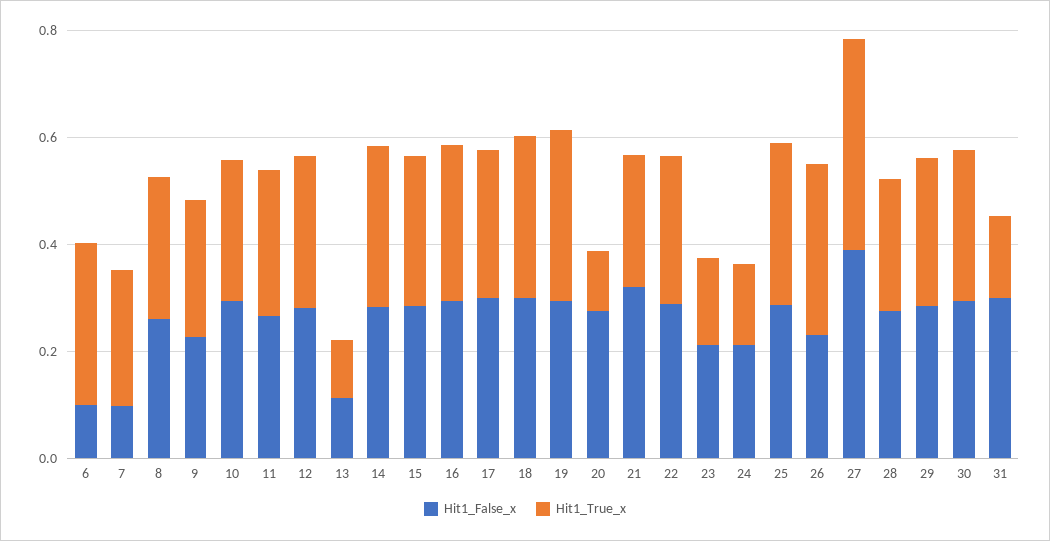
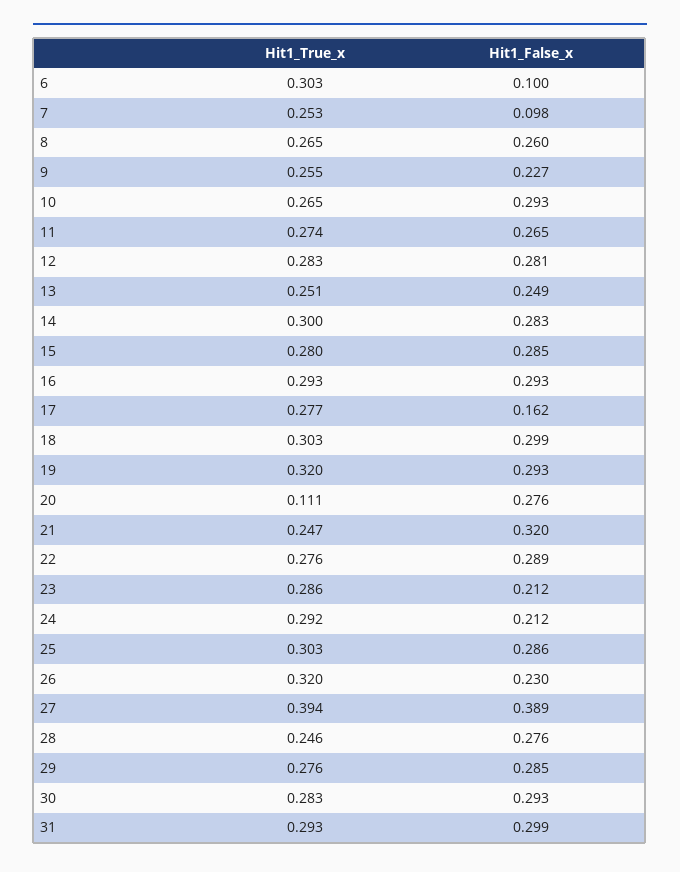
  {
    "Hit1_False_x": {
      "6": 0.1,
      "7": 0.098,
      "8": 0.26,
      "9": 0.227,
      "10": 0.293,
      "11": 0.265,
      "12": 0.281,
-     "13": 0.1,
+     "13": 0.249,
      "14": 0.283,
      "15": 0.285,
      "16": 0.293,
-     "17": 0.3,
+     "17": 0.162,
      "18": 0.299,
      "19": 0.293,
      "20": 0.276,
      "21": 0.32,
      "22": 0.289,
      "23": 0.212,
      "24": 0.212,
      "25": 0.286,
      "26": 0.23,
      "27": 0.389,
      "28": 0.276,
      "29": 0.285,
      "30": 0.293,
      "31": 0.299
    },
    "Hit1_True_x": {
      "6": 0.303,
      "7": 0.253,
      "8": 0.265,
      "9": 0.255,
      "10": 0.265,
      "11": 0.274,
      "12": 0.283,
-     "13": 0.1,
+     "13": 0.251,
      "14": 0.3,
      "15": 0.28,
      "16": 0.293,
      "17": 0.277,
      "18": 0.303,
      "19": 0.32,
      "20": 0.111,
      "21": 0.247,
      "22": 0.276,
-     "23": 0.15,
+     "23": 0.286,
-     "24": 0.15,
+     "24": 0.292,
      "25": 0.303,
      "26": 0.32,
      "27": 0.394,
      "28": 0.246,
      "29": 0.276,
      "30": 0.283,
-     "31": 0.15
+     "31": 0.293
    }
  }

